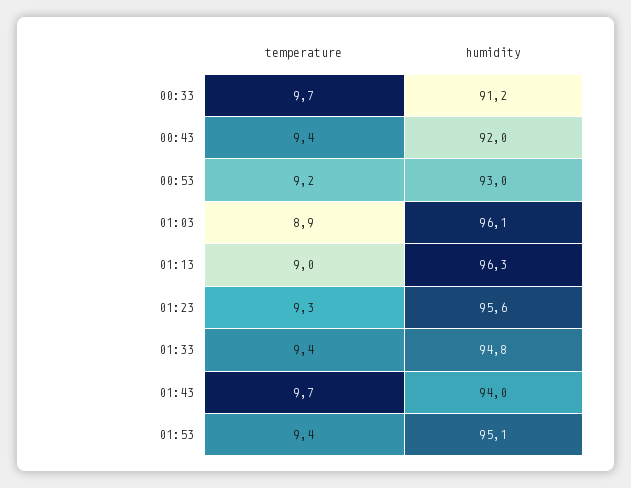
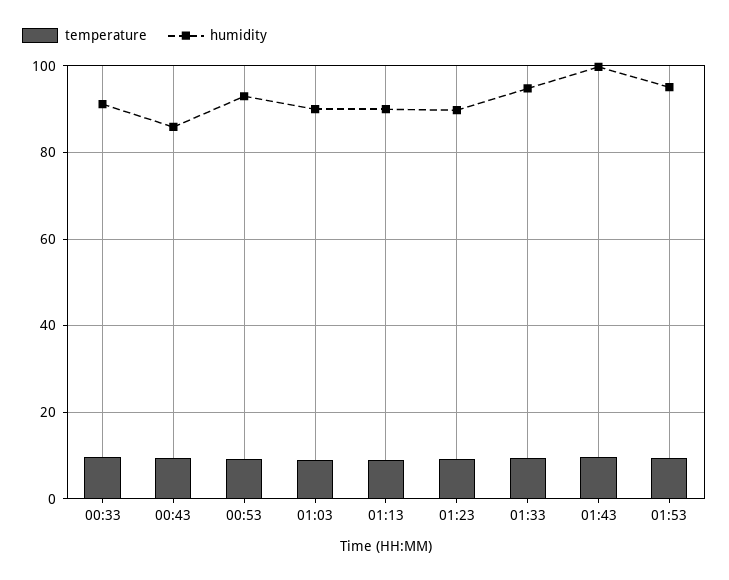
  {
    "temperature": {
      "00:33": 9.7,
      "00:43": 9.4,
      "00:53": 9.2,
      "01:03": 8.9,
      "01:13": 9,
      "01:23": 9.3,
      "01:33": 9.4,
      "01:43": 9.7,
      "01:53": 9.4
    },
    "humidity": {
      "00:33": 91.2,
-     "00:43": 92,
+     "00:43": 86,
      "00:53": 93,
-     "01:03": 96.1,
+     "01:03": 90,
-     "01:13": 96.3,
+     "01:13": 90,
-     "01:23": 95.6,
+     "01:23": 90,
      "01:33": 94.8,
-     "01:43": 94,
+     "01:43": 100,
      "01:53": 95.1
    }
  }

